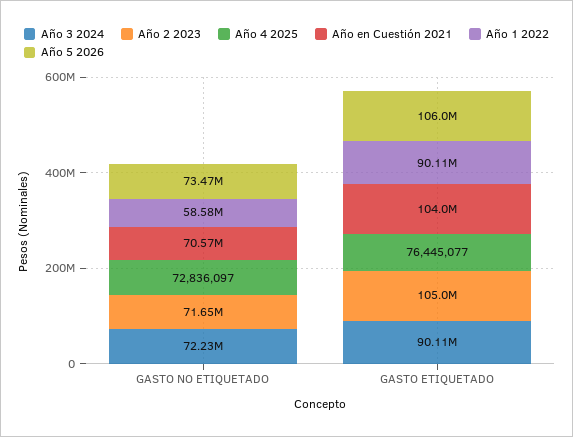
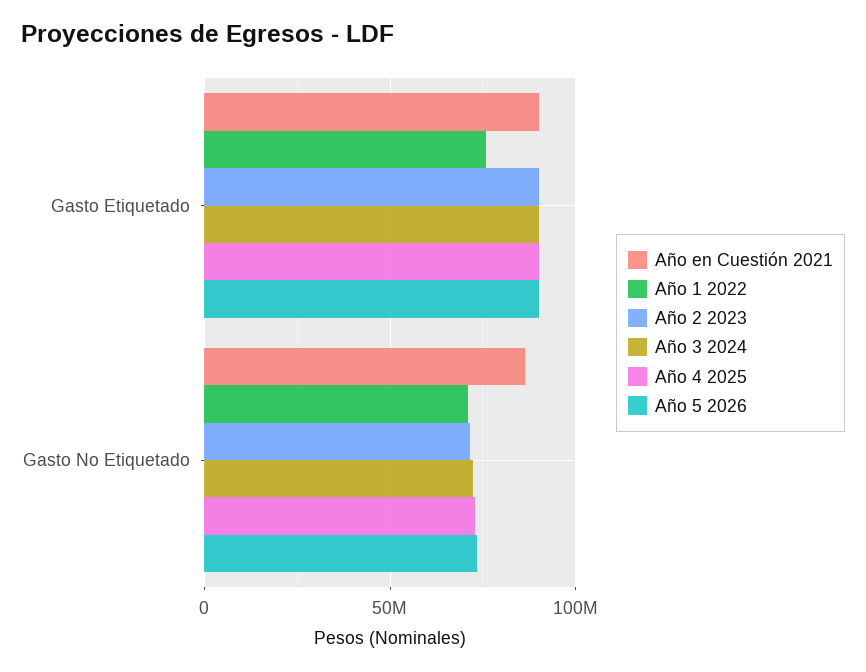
  {
    "Año 3 2024": {
      "GASTO NO ETIQUETADO": 72230000,
      "GASTO ETIQUETADO": 90110000
    },
    "Año 2 2023": {
      "GASTO NO ETIQUETADO": 71650000,
-     "GASTO ETIQUETADO": 105000000
+     "GASTO ETIQUETADO": 90000000
    },
    "Año 4 2025": {
      "GASTO NO ETIQUETADO": 72836097,
-     "GASTO ETIQUETADO": 76445077
+     "GASTO ETIQUETADO": 90000000
    },
    "Año en Cuestión 2021": {
-     "GASTO NO ETIQUETADO": 70570000,
+     "GASTO NO ETIQUETADO": 85000000,
-     "GASTO ETIQUETADO": 104000000
+     "GASTO ETIQUETADO": 90000000
    },
    "Año 1 2022": {
-     "GASTO NO ETIQUETADO": 58580000,
+     "GASTO NO ETIQUETADO": 70000000,
-     "GASTO ETIQUETADO": 90110000
+     "GASTO ETIQUETADO": 75000000
    },
    "Año 5 2026": {
      "GASTO NO ETIQUETADO": 73470000,
-     "GASTO ETIQUETADO": 106000000
+     "GASTO ETIQUETADO": 90000000
    }
  }

